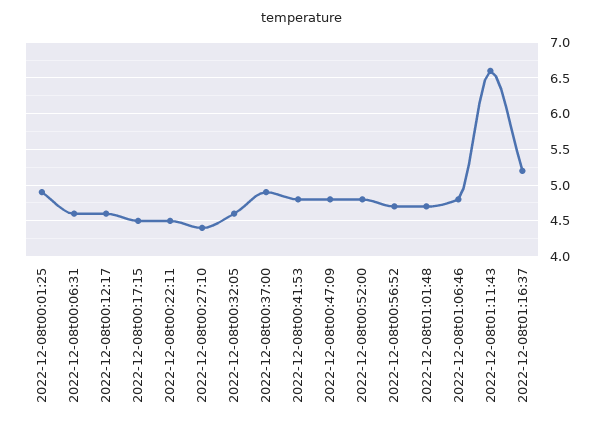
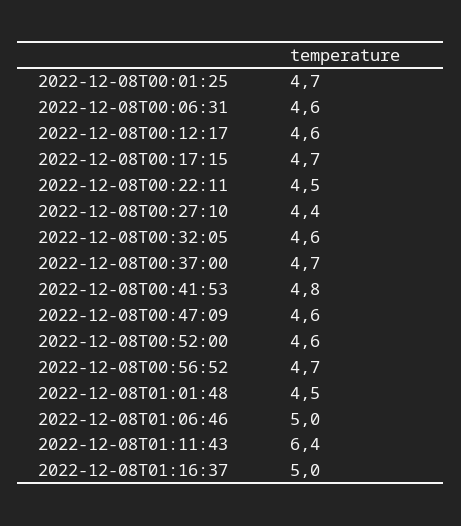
  {
-   "2022-12-08t00:01:25": 4.9,
+   "2022-12-08t00:01:25": 4.7,
    "2022-12-08t00:06:31": 4.6,
    "2022-12-08t00:12:17": 4.6,
-   "2022-12-08t00:17:15": 4.5,
+   "2022-12-08t00:17:15": 4.7,
    "2022-12-08t00:22:11": 4.5,
    "2022-12-08t00:27:10": 4.4,
    "2022-12-08t00:32:05": 4.6,
-   "2022-12-08t00:37:00": 4.9,
+   "2022-12-08t00:37:00": 4.7,
    "2022-12-08t00:41:53": 4.8,
-   "2022-12-08t00:47:09": 4.8,
+   "2022-12-08t00:47:09": 4.6,
-   "2022-12-08t00:52:00": 4.8,
+   "2022-12-08t00:52:00": 4.6,
    "2022-12-08t00:56:52": 4.7,
-   "2022-12-08t01:01:48": 4.7,
+   "2022-12-08t01:01:48": 4.5,
-   "2022-12-08t01:06:46": 4.8,
+   "2022-12-08t01:06:46": 5,
-   "2022-12-08t01:11:43": 6.6,
+   "2022-12-08t01:11:43": 6.4,
-   "2022-12-08t01:16:37": 5.2
+   "2022-12-08t01:16:37": 5
  }

